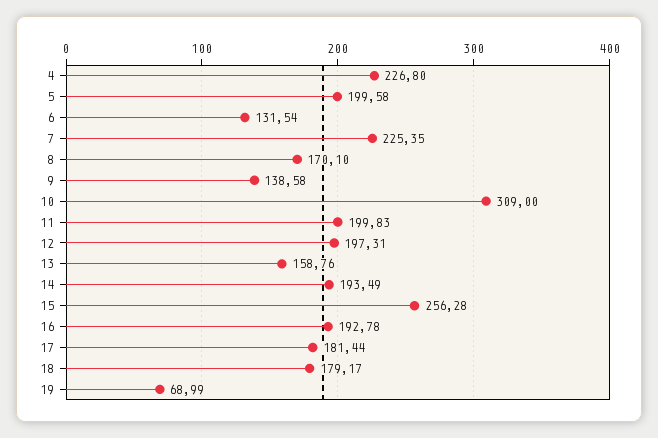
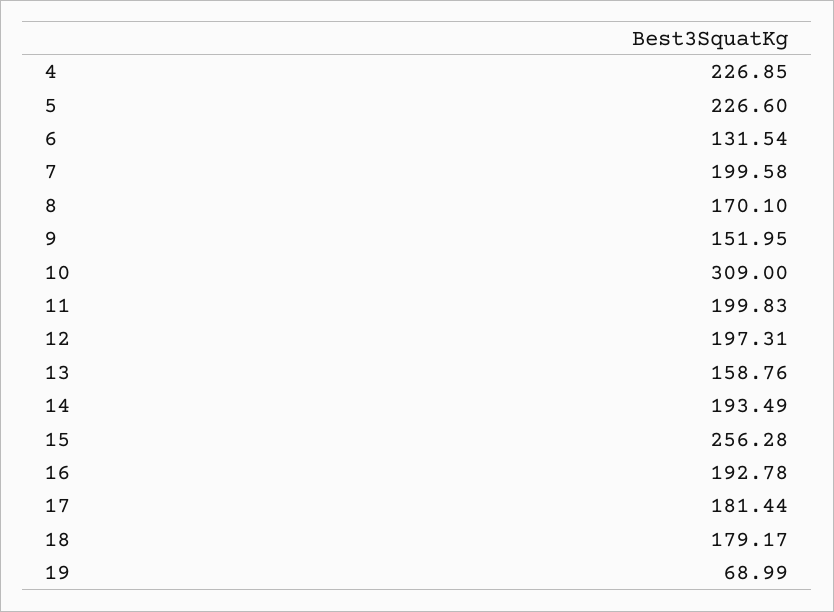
  {
-   "4": 226.8,
+   "4": 226.85,
-   "5": 199.58,
+   "5": 226.6,
    "6": 131.54,
-   "7": 225.35,
+   "7": 199.58,
    "8": 170.1,
-   "9": 138.58,
+   "9": 151.95,
    "10": 309,
    "11": 199.83,
    "12": 197.31,
    "13": 158.76,
    "14": 193.49,
    "15": 256.28,
    "16": 192.78,
    "17": 181.44,
    "18": 179.17,
    "19": 68.99
  }

